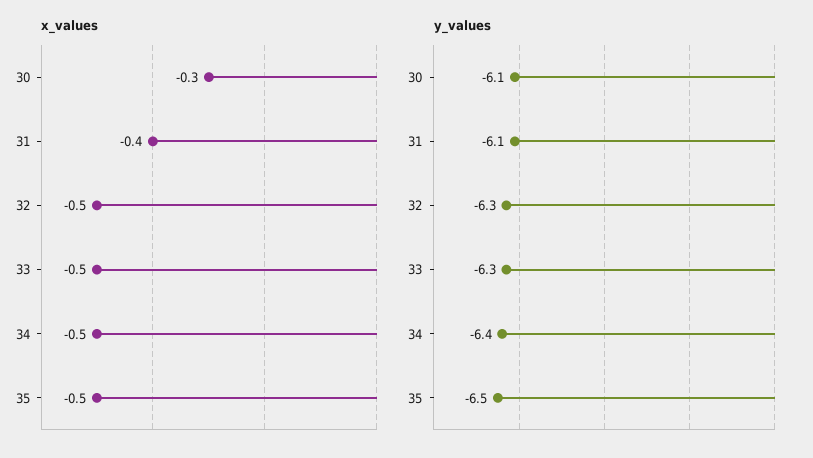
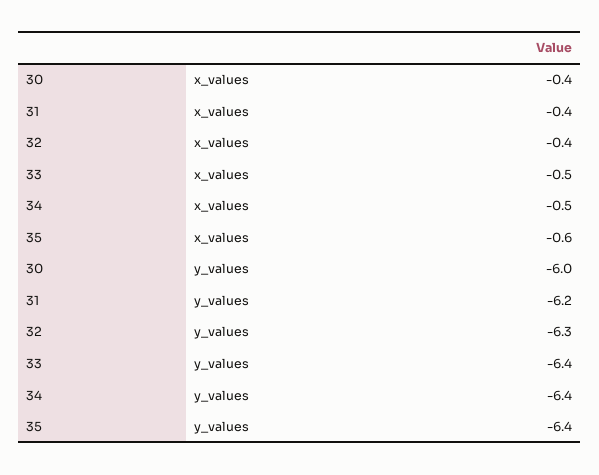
  {
    "x_values": {
-     "30": -0.3,
+     "30": -0.4,
      "31": -0.4,
-     "32": -0.5,
+     "32": -0.4,
      "33": -0.5,
      "34": -0.5,
-     "35": -0.5
+     "35": -0.6
    },
    "y_values": {
-     "30": -6.1,
+     "30": -6,
-     "31": -6.1,
+     "31": -6.2,
      "32": -6.3,
-     "33": -6.3,
+     "33": -6.4,
      "34": -6.4,
-     "35": -6.5
+     "35": -6.4
    }
  }

